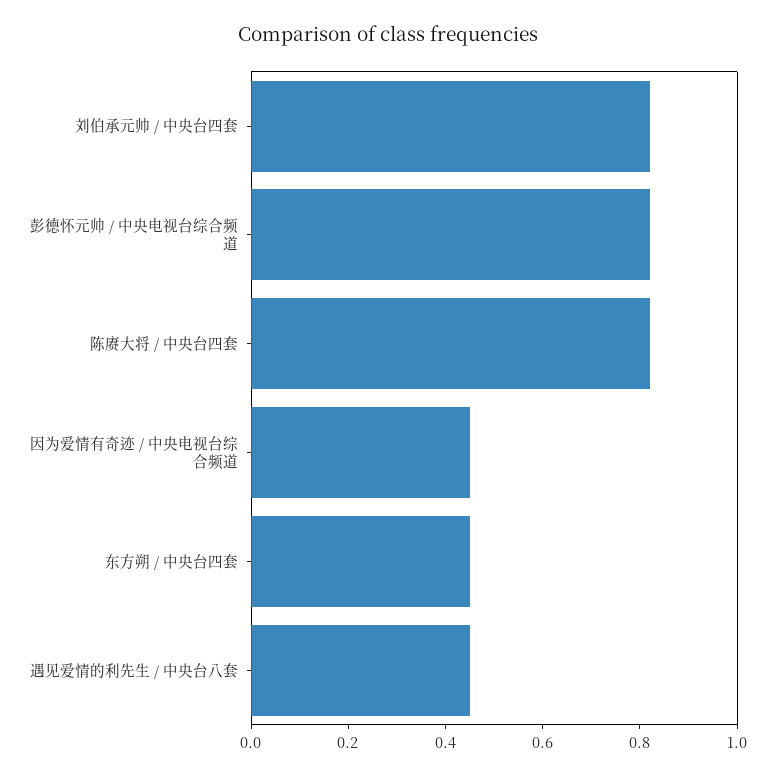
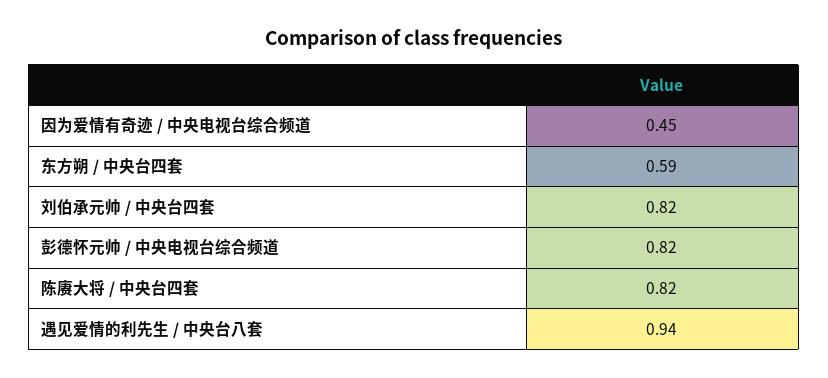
  {
    "刘伯承元帅 / 中央台四套": 0.82,
    "彭德怀元帅 / 中央电视台综合频道": 0.82,
    "陈赓大将 / 中央台四套": 0.82,
    "因为爱情有奇迹 / 中央电视台综合频道": 0.45,
-   "东方朔 / 中央台四套": 0.45,
+   "东方朔 / 中央台四套": 0.59,
-   "遇见爱情的利先生 / 中央台八套": 0.45
+   "遇见爱情的利先生 / 中央台八套": 0.94
  }

